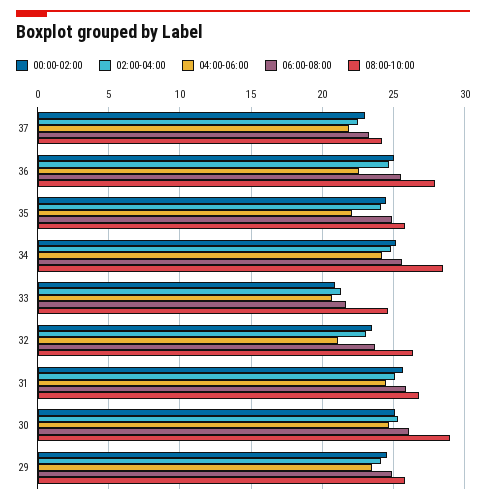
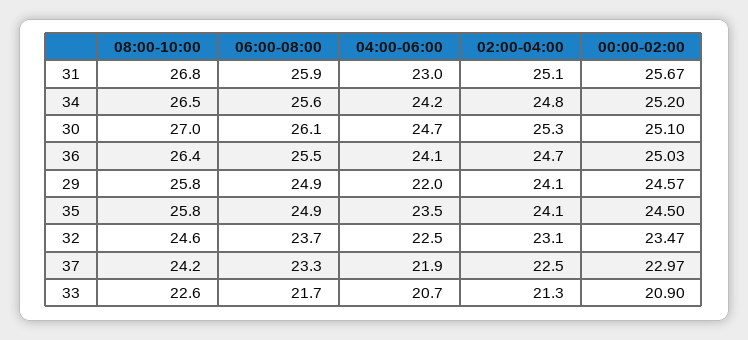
  {
    "00:00-02:00": {
      "37": 22.97,
      "36": 25.03,
      "35": 24.5,
      "34": 25.2,
      "33": 20.9,
      "32": 23.47,
      "31": 25.67,
      "30": 25.1,
      "29": 24.57
    },
    "02:00-04:00": {
      "37": 22.5,
      "36": 24.7,
      "35": 24.1,
      "34": 24.8,
      "33": 21.3,
      "32": 23.1,
      "31": 25.1,
      "30": 25.3,
      "29": 24.1
    },
    "04:00-06:00": {
      "37": 21.9,
-     "36": 22.5,
+     "36": 24.1,
-     "35": 22,
+     "35": 23.5,
      "34": 24.2,
      "33": 20.7,
-     "32": 21,
+     "32": 22.5,
-     "31": 24.5,
+     "31": 23,
      "30": 24.7,
-     "29": 23.5
+     "29": 22
    },
    "06:00-08:00": {
      "37": 23.3,
      "36": 25.5,
      "35": 24.9,
      "34": 25.6,
      "33": 21.7,
      "32": 23.7,
      "31": 25.9,
      "30": 26.1,
      "29": 24.9
    },
    "08:00-10:00": {
      "37": 24.2,
-     "36": 28,
+     "36": 26.4,
      "35": 25.8,
-     "34": 28.5,
+     "34": 26.5,
-     "33": 24.5,
+     "33": 22.6,
-     "32": 26.5,
+     "32": 24.6,
      "31": 26.8,
-     "30": 29,
+     "30": 27,
      "29": 25.8
    }
  }

